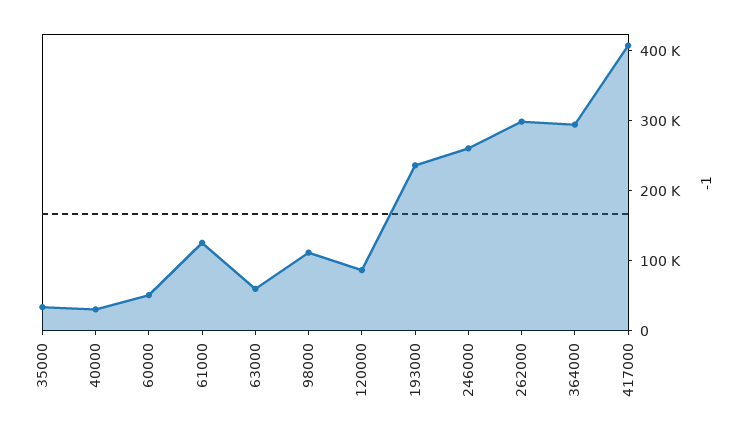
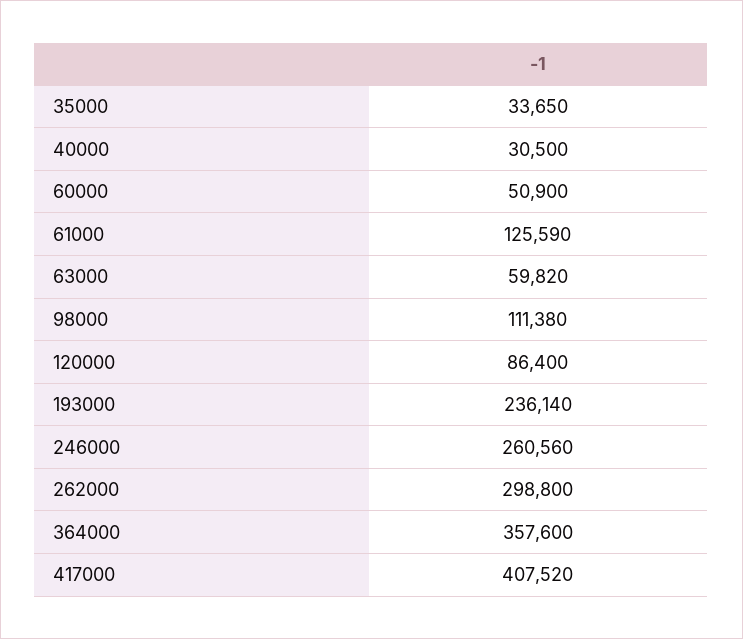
  {
    "35000": 33650,
    "40000": 30500,
    "60000": 50900,
    "61000": 125590,
    "63000": 59820,
    "98000": 111380,
    "120000": 86400,
    "193000": 236140,
    "246000": 260560,
    "262000": 298800,
-   "364000": 300000,
+   "364000": 357600,
    "417000": 407520
  }

